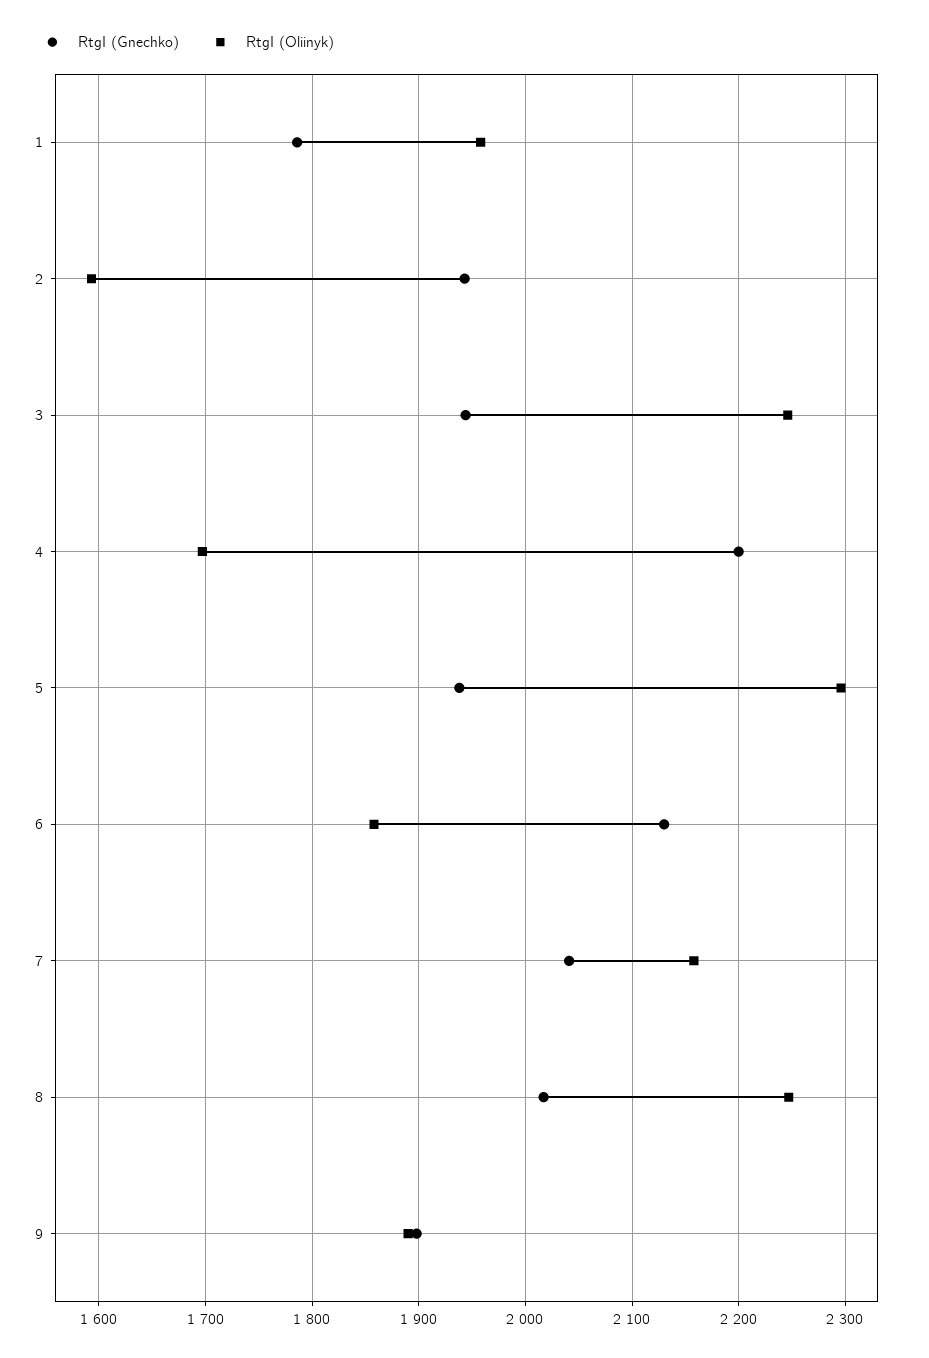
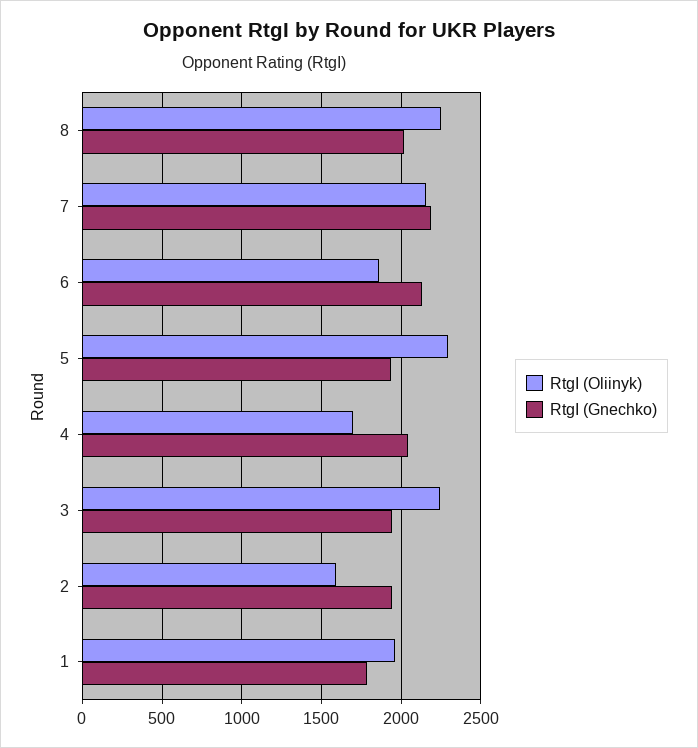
  {
    "RtgI (Gnechko)": {
      "1": 1790,
      "2": 1940,
      "3": 1940,
-     "4": 2200,
+     "4": 2050,
      "5": 1940,
      "6": 2130,
-     "7": 2040,
+     "7": 2200,
-     "8": 2020,
+     "8": 2020
-     "9": 1900
    },
    "RtgI (Oliinyk)": {
      "1": 1960,
      "2": 1590,
      "3": 2250,
      "4": 1700,
      "5": 2300,
      "6": 1860,
      "7": 2160,
-     "8": 2250,
+     "8": 2250
-     "9": 1890
    }
  }

